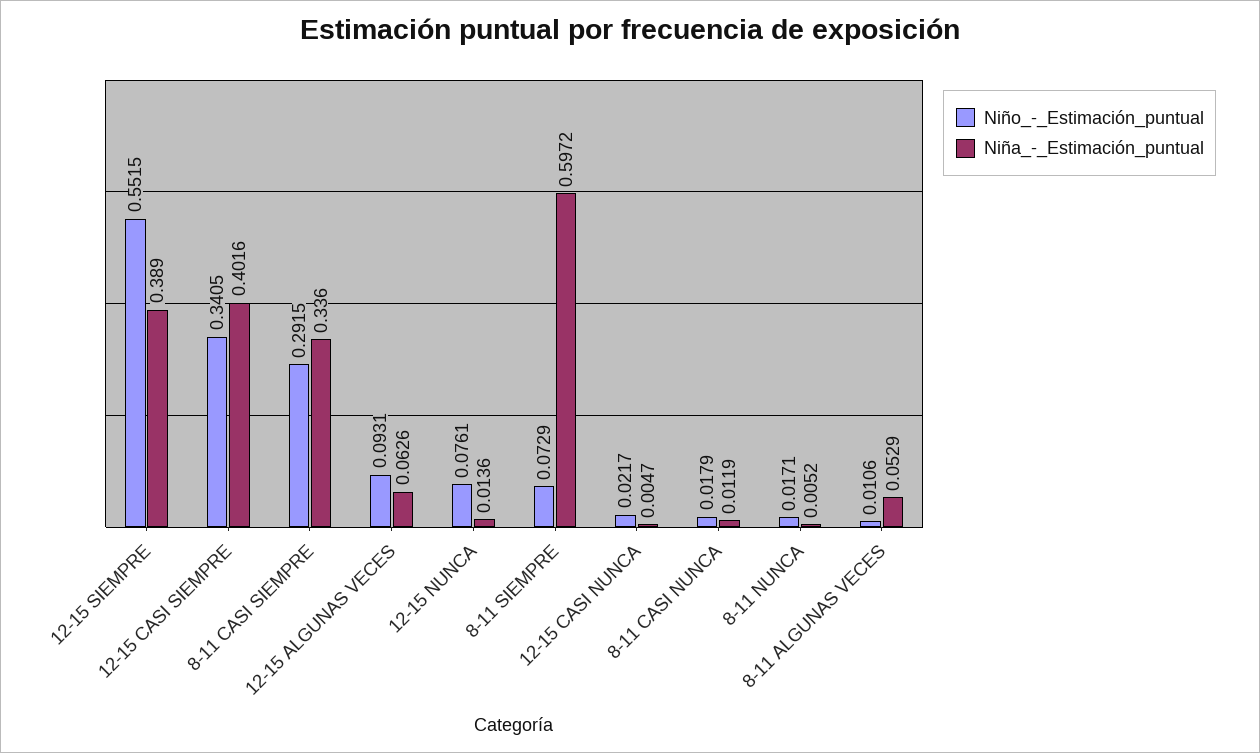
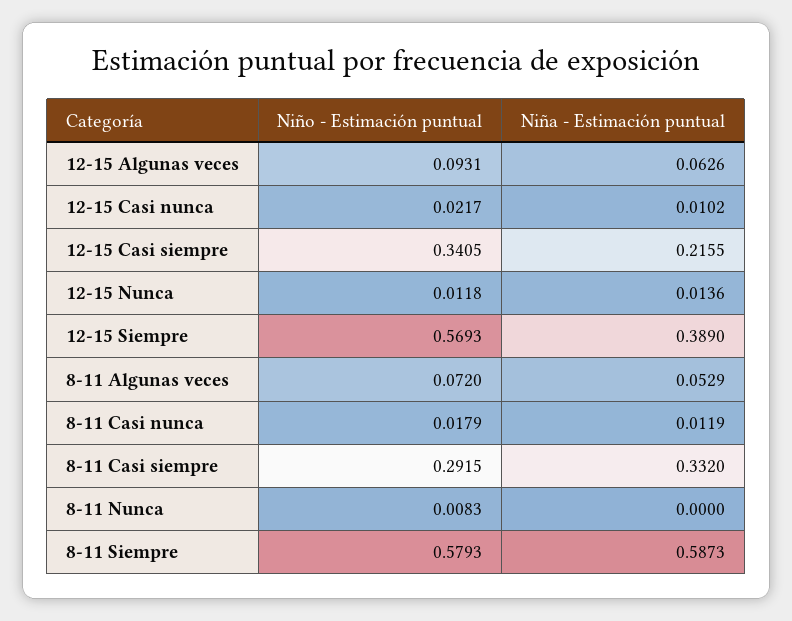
  {
    "Niño_-_Estimación_puntual": {
-     "12-15 SIEMPRE": 0.5515,
+     "12-15 SIEMPRE": 0.5693,
      "12-15 CASI SIEMPRE": 0.3405,
      "8-11 CASI SIEMPRE": 0.2915,
      "12-15 ALGUNAS VECES": 0.0931,
-     "12-15 NUNCA": 0.0761,
+     "12-15 NUNCA": 0.0118,
-     "8-11 SIEMPRE": 0.0729,
+     "8-11 SIEMPRE": 0.5793,
      "12-15 CASI NUNCA": 0.0217,
      "8-11 CASI NUNCA": 0.0179,
-     "8-11 NUNCA": 0.0171,
+     "8-11 NUNCA": 0.0083,
-     "8-11 ALGUNAS VECES": 0.0106
+     "8-11 ALGUNAS VECES": 0.072
    },
    "Niña_-_Estimación_puntual": {
      "12-15 SIEMPRE": 0.389,
-     "12-15 CASI SIEMPRE": 0.4016,
+     "12-15 CASI SIEMPRE": 0.2155,
-     "8-11 CASI SIEMPRE": 0.336,
+     "8-11 CASI SIEMPRE": 0.332,
      "12-15 ALGUNAS VECES": 0.0626,
      "12-15 NUNCA": 0.0136,
-     "8-11 SIEMPRE": 0.5972,
+     "8-11 SIEMPRE": 0.5873,
-     "12-15 CASI NUNCA": 0.0047,
+     "12-15 CASI NUNCA": 0.0102,
      "8-11 CASI NUNCA": 0.0119,
-     "8-11 NUNCA": 0.0052,
+     "8-11 NUNCA": 0,
      "8-11 ALGUNAS VECES": 0.0529
    }
  }

